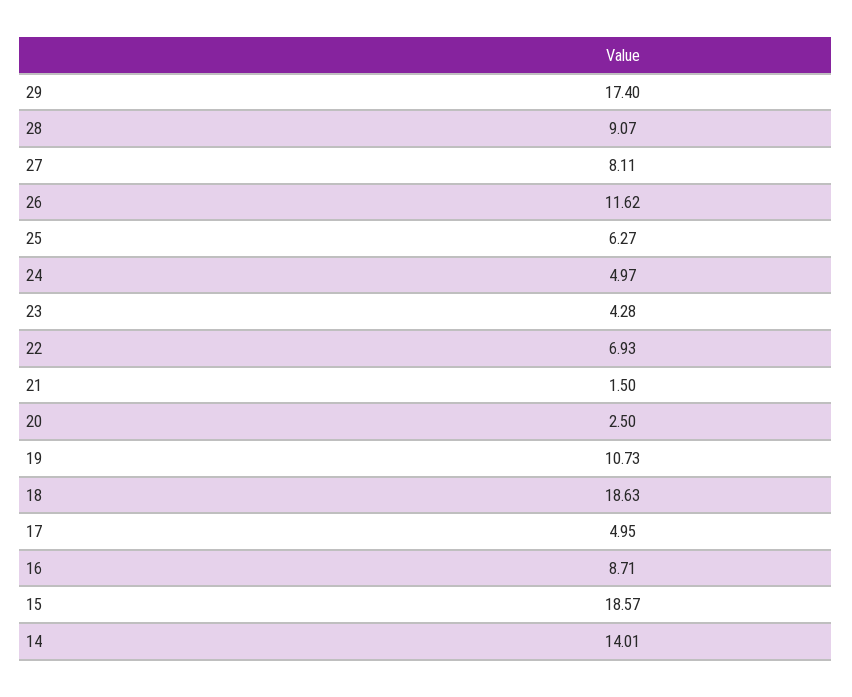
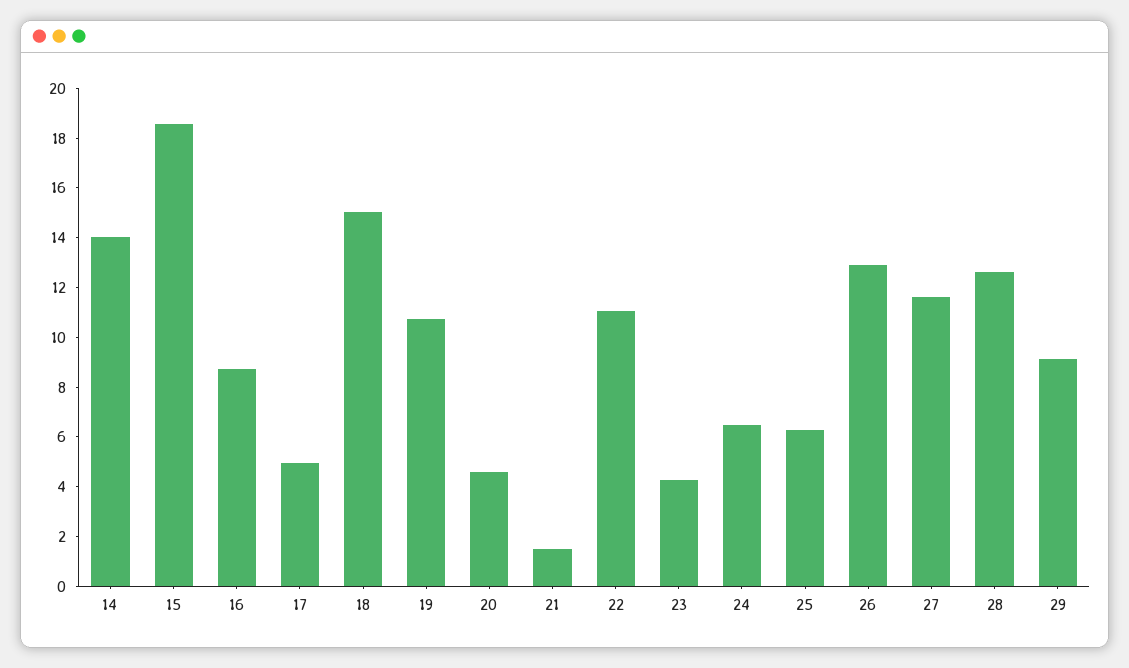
  {
-   "29": 17.4,
+   "29": 9,
-   "28": 9.07,
+   "28": 12.5,
-   "27": 8.11,
+   "27": 11.5,
-   "26": 11.62,
+   "26": 13,
    "25": 6.27,
-   "24": 4.97,
+   "24": 6.5,
    "23": 4.28,
-   "22": 6.93,
+   "22": 11,
    "21": 1.5,
-   "20": 2.5,
+   "20": 4.5,
    "19": 10.73,
-   "18": 18.63,
+   "18": 15,
    "17": 4.95,
    "16": 8.71,
    "15": 18.57,
    "14": 14.01
  }

